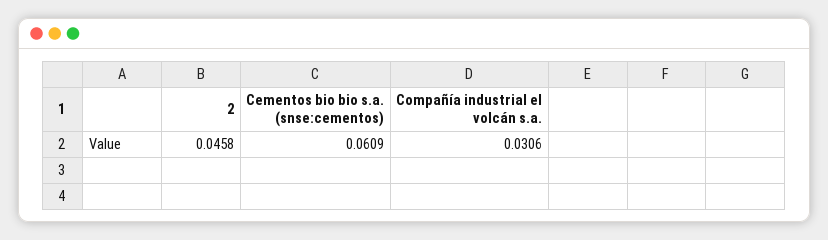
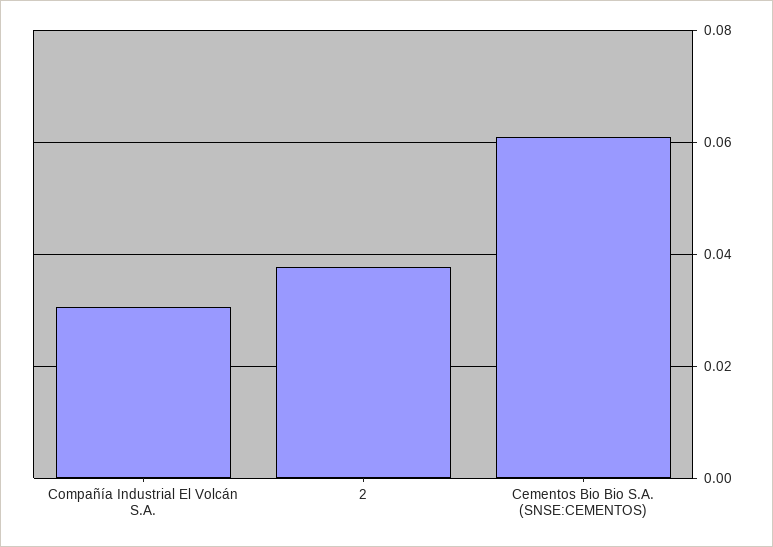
  {
-   "2": 0.0458,
+   "2": 0.038,
    "Cementos bio bio s.a. (snse:cementos)": 0.0609,
    "Compañía industrial el volcán s.a.": 0.0306
  }

